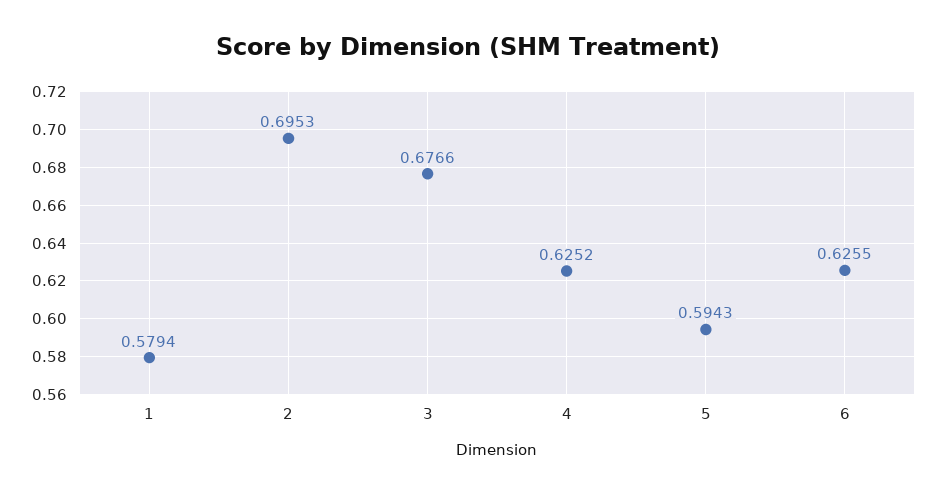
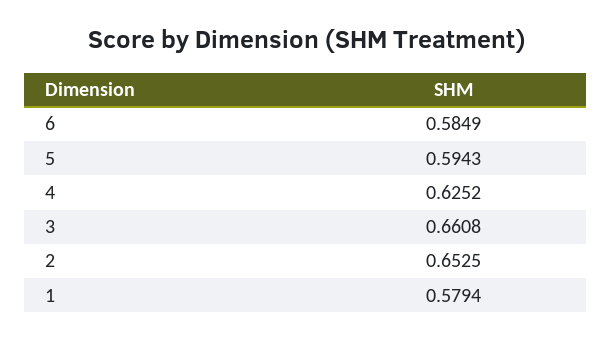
  {
    "1": 0.5794,
-   "2": 0.6953,
+   "2": 0.6525,
-   "3": 0.6766,
+   "3": 0.6608,
    "4": 0.6252,
    "5": 0.5943,
-   "6": 0.6255
+   "6": 0.5849
  }

